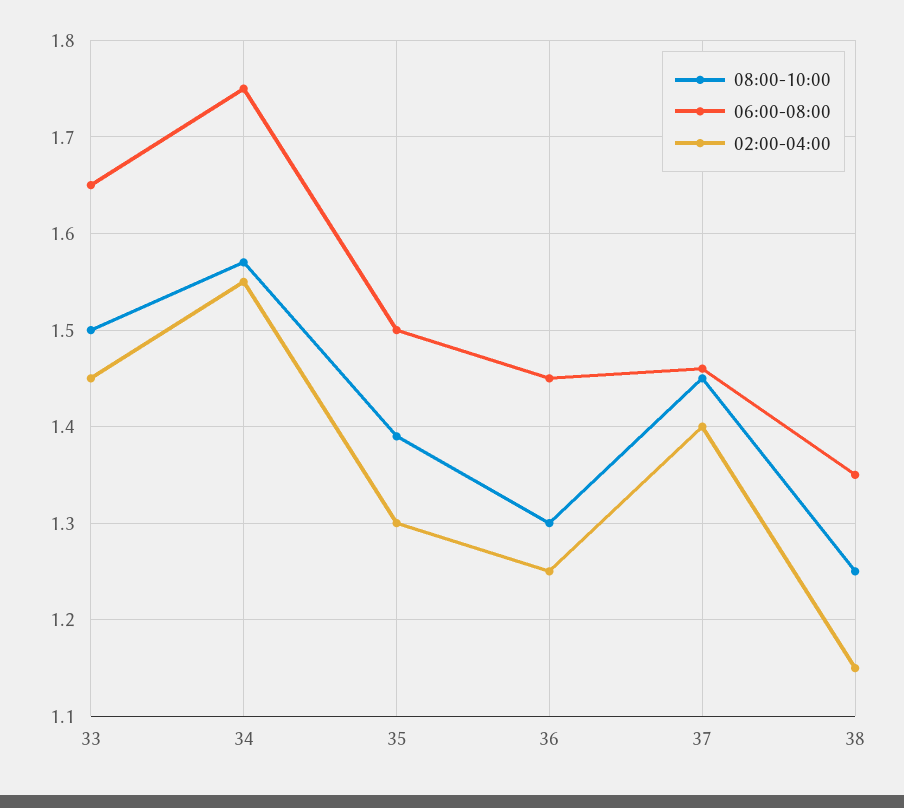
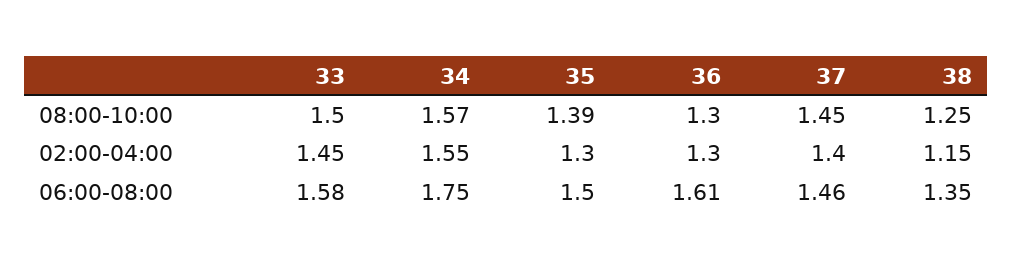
  {
    "08:00-10:00": {
      "33": 1.5,
      "34": 1.57,
      "35": 1.39,
      "36": 1.3,
      "37": 1.45,
      "38": 1.25
    },
    "06:00-08:00": {
-     "33": 1.65,
+     "33": 1.58,
      "34": 1.75,
      "35": 1.5,
-     "36": 1.45,
+     "36": 1.61,
      "37": 1.46,
      "38": 1.35
    },
    "02:00-04:00": {
      "33": 1.45,
      "34": 1.55,
      "35": 1.3,
-     "36": 1.25,
+     "36": 1.3,
      "37": 1.4,
      "38": 1.15
    }
  }

